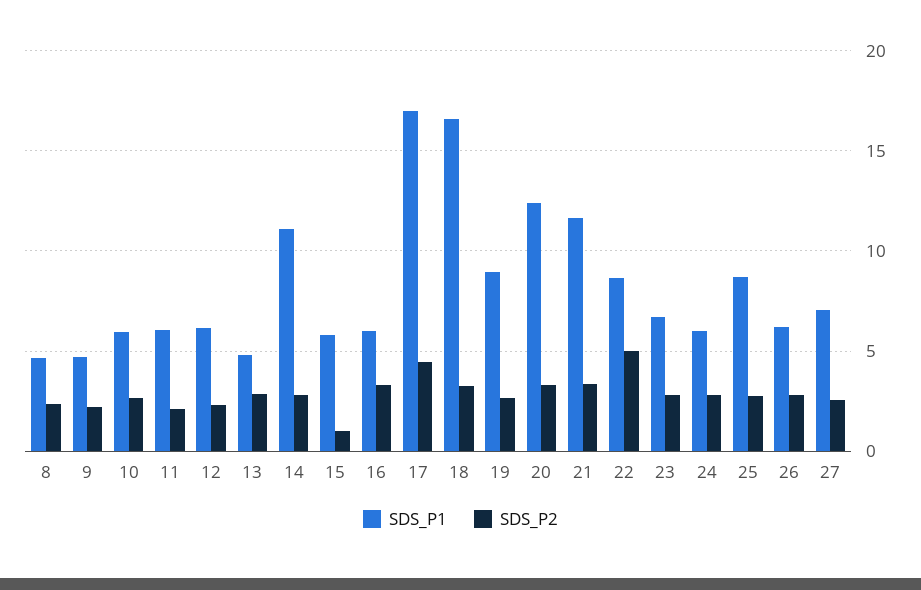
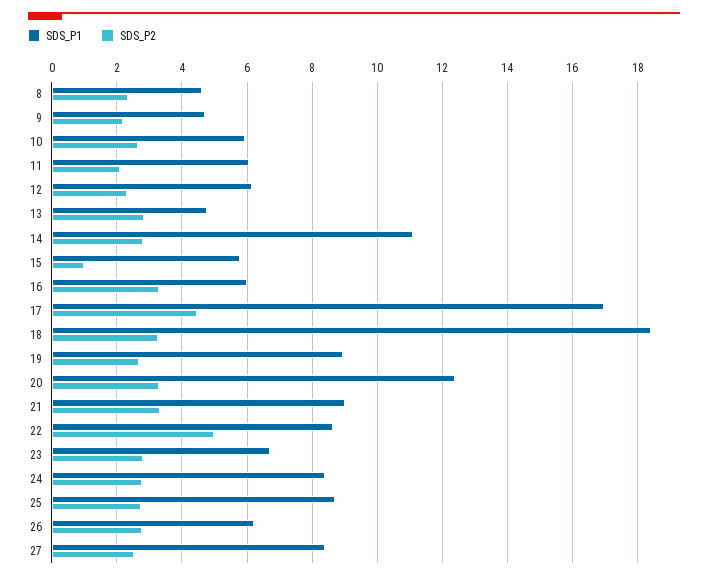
  {
    "SDS_P1": {
      "8": 4.6,
      "9": 4.8,
      "10": 6,
      "11": 6,
      "12": 6.2,
      "13": 4.8,
      "14": 11.2,
      "15": 5.8,
      "16": 6,
      "17": 17,
-     "18": 16.5,
+     "18": 18.4,
      "19": 9,
      "20": 12.4,
-     "21": 11.5,
+     "21": 9,
      "22": 8.6,
      "23": 6.8,
-     "24": 6,
+     "24": 8.4,
      "25": 8.8,
      "26": 6.2,
-     "27": 7
+     "27": 8.4
    },
    "SDS_P2": {
      "8": 2.4,
      "9": 2.2,
      "10": 2.6,
      "11": 2.2,
      "12": 2.4,
      "13": 2.8,
      "14": 2.8,
      "15": 1,
      "16": 3.2,
      "17": 4.4,
      "18": 3.2,
      "19": 2.6,
      "20": 3.4,
      "21": 3.4,
      "22": 5,
      "23": 2.8,
      "24": 2.8,
      "25": 2.8,
      "26": 2.8,
      "27": 2.6
    }
  }

